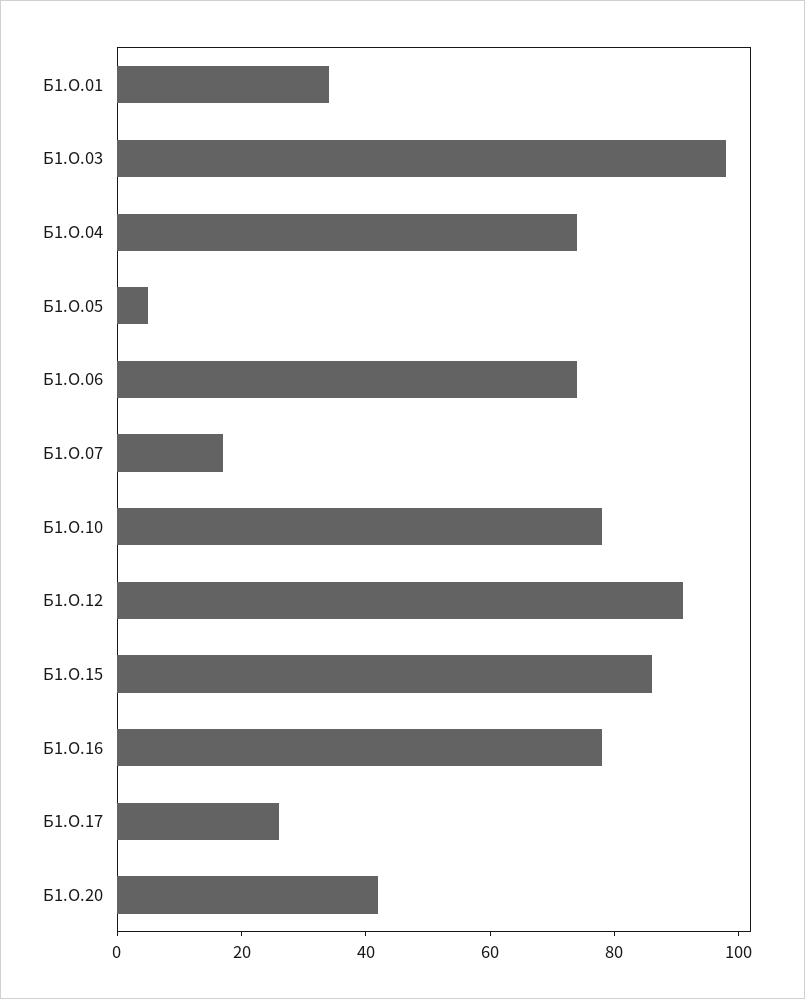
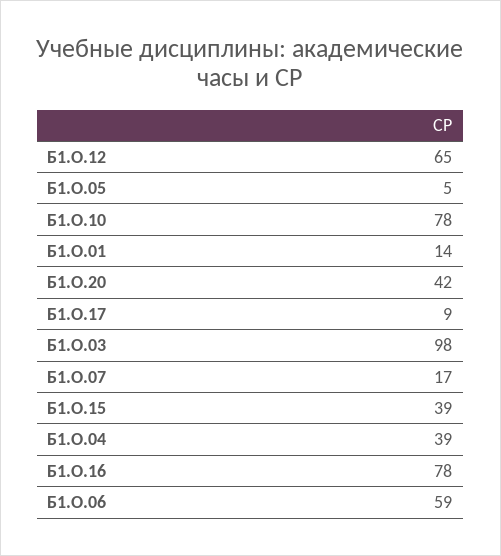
  {
-   "Б1.О.01": 35,
+   "Б1.О.01": 14,
    "Б1.О.03": 98,
-   "Б1.О.04": 75,
+   "Б1.О.04": 39,
    "Б1.О.05": 5,
-   "Б1.О.06": 75,
+   "Б1.О.06": 59,
    "Б1.О.07": 17,
    "Б1.О.10": 78,
-   "Б1.О.12": 90,
+   "Б1.О.12": 65,
-   "Б1.О.15": 85,
+   "Б1.О.15": 39,
    "Б1.О.16": 78,
-   "Б1.О.17": 25,
+   "Б1.О.17": 9,
    "Б1.О.20": 42
  }

